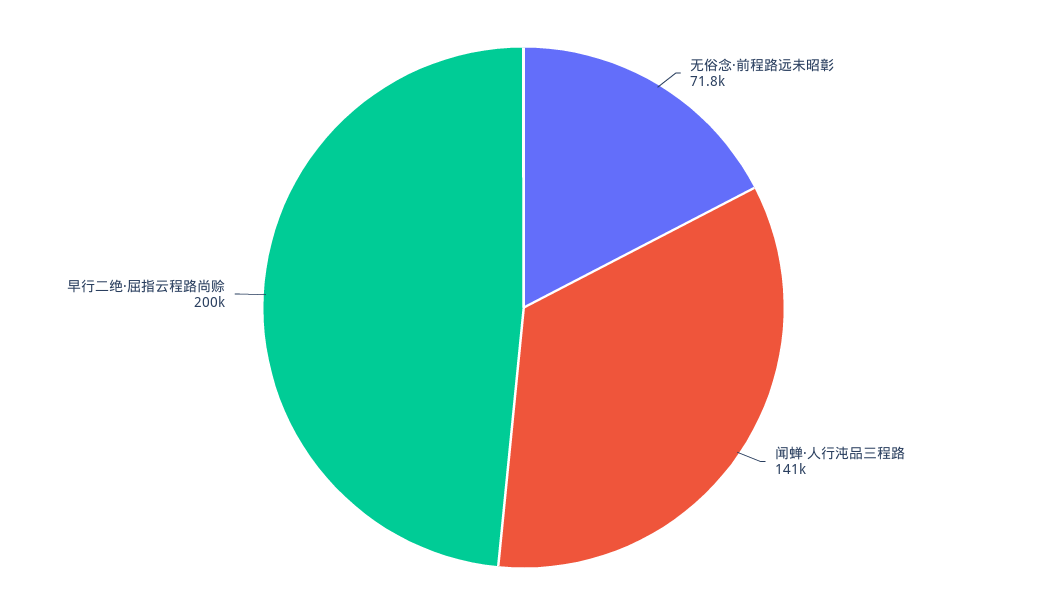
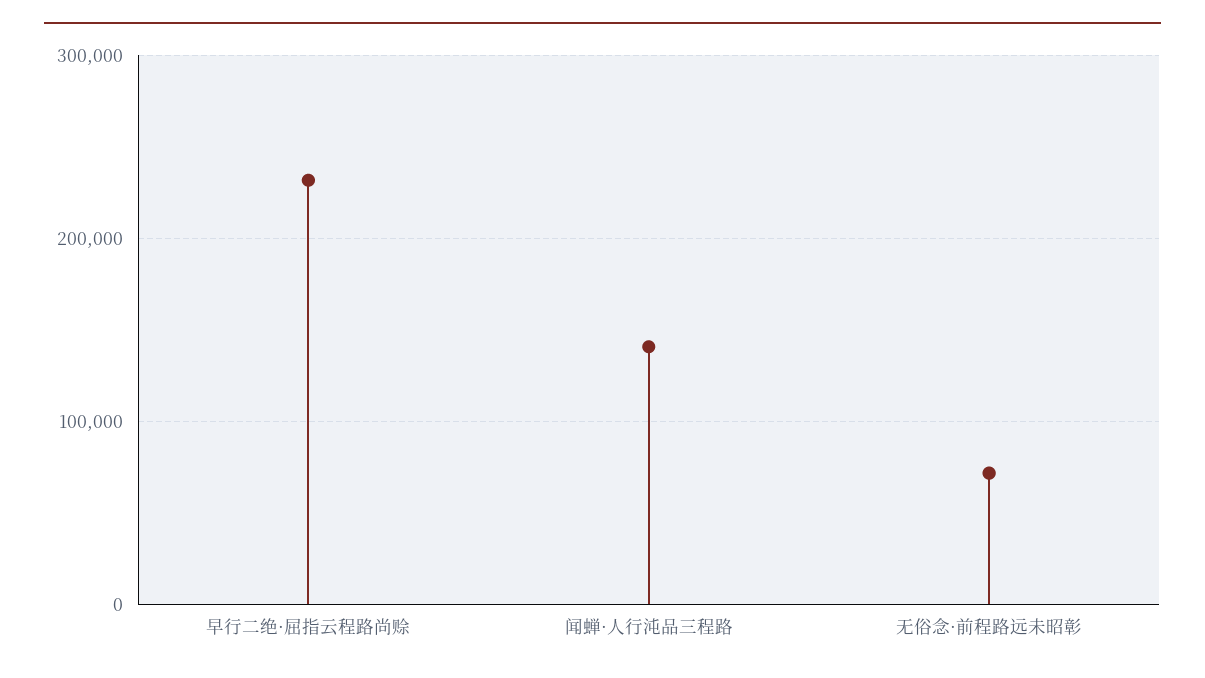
  {
    "无俗念·前程路远未昭彰": 71800,
    "闻蝉·人行沌品三程路": 141000,
-   "早行二绝·屈指云程路尚赊": 200000
+   "早行二绝·屈指云程路尚赊": 230000
  }

